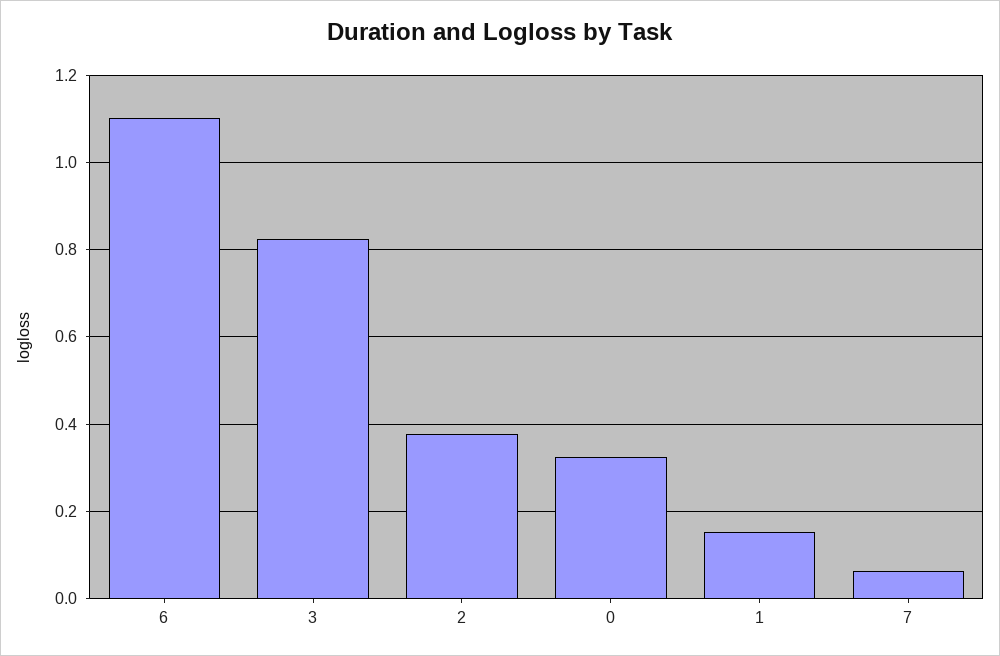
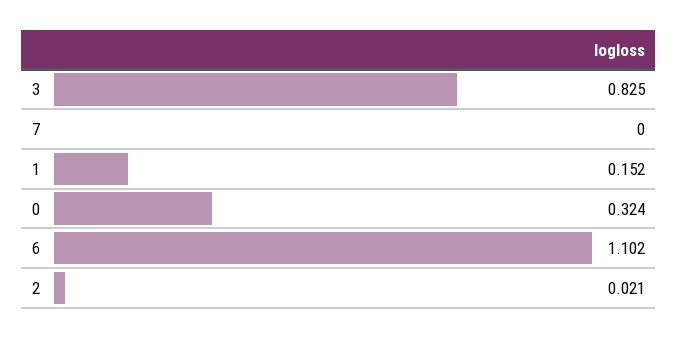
  {
    "6": 1.102,
    "3": 0.825,
-   "2": 0.38,
+   "2": 0.021,
    "0": 0.324,
    "1": 0.152,
-   "7": 0.06
+   "7": 0
  }

